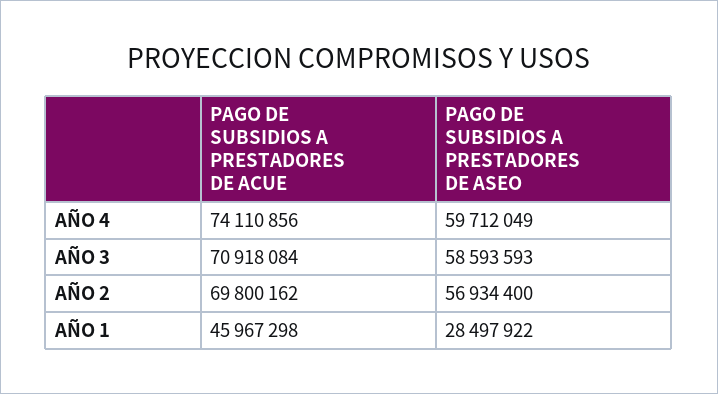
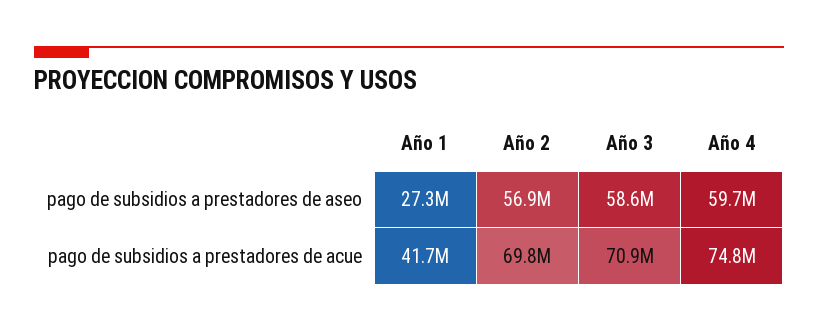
  {
    "PAGO DE SUBSIDIOS A PRESTADORES DE ACUE": {
-     "AÑO 4": 74110856,
+     "AÑO 4": 74800000,
      "AÑO 3": 70918084,
      "AÑO 2": 69800162,
-     "AÑO 1": 45967298
+     "AÑO 1": 41700000
    },
    "PAGO DE SUBSIDIOS A PRESTADORES DE ASEO": {
      "AÑO 4": 59712049,
      "AÑO 3": 58593593,
      "AÑO 2": 56934400,
-     "AÑO 1": 28497922
+     "AÑO 1": 27300000
    }
  }

